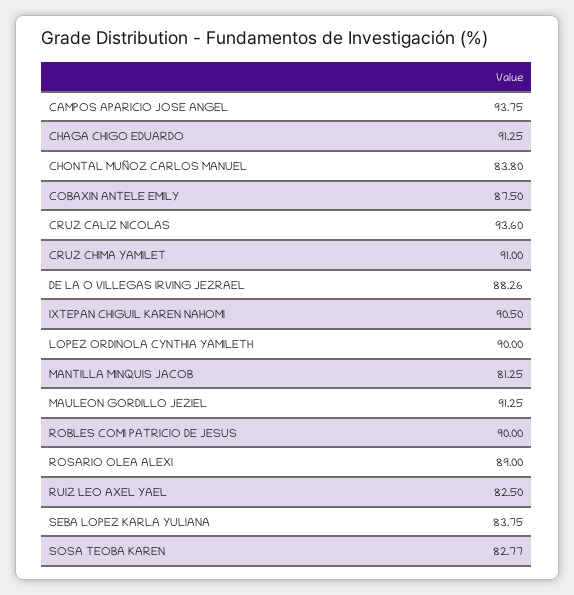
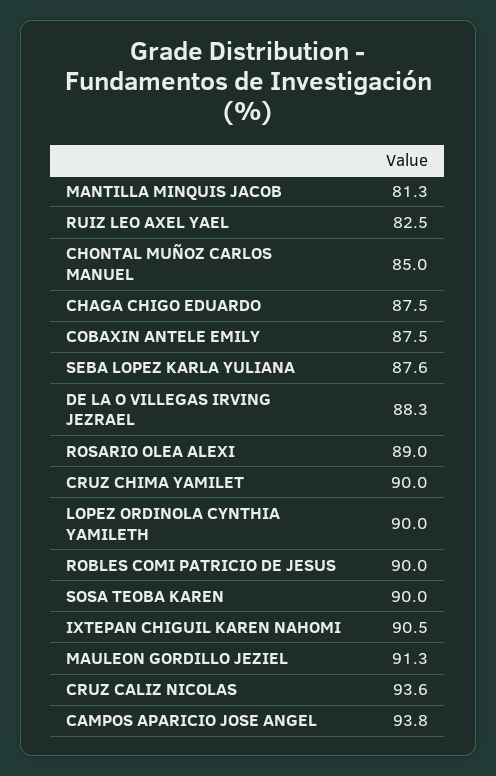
  {
    "CAMPOS APARICIO JOSE ANGEL": 93.75,
-   "CHAGA CHIGO EDUARDO": 91.25,
+   "CHAGA CHIGO EDUARDO": 87.5,
-   "CHONTAL MUÑOZ CARLOS MANUEL": 83.8,
+   "CHONTAL MUÑOZ CARLOS MANUEL": 85,
    "COBAXIN ANTELE EMILY": 87.5,
    "CRUZ CALIZ NICOLAS": 93.6,
-   "CRUZ CHIMA YAMILET": 91,
+   "CRUZ CHIMA YAMILET": 90,
    "DE LA O VILLEGAS IRVING JEZRAEL": 88.26,
    "IXTEPAN CHIGUIL KAREN NAHOMI": 90.5,
    "LOPEZ ORDINOLA CYNTHIA YAMILETH": 90,
    "MANTILLA MINQUIS JACOB": 81.25,
    "MAULEON GORDILLO JEZIEL": 91.25,
    "ROBLES COMI PATRICIO DE JESUS": 90,
    "ROSARIO OLEA ALEXI": 89,
    "RUIZ LEO AXEL YAEL": 82.5,
-   "SEBA LOPEZ KARLA YULIANA": 83.75,
+   "SEBA LOPEZ KARLA YULIANA": 87.6,
-   "SOSA TEOBA KAREN": 82.77
+   "SOSA TEOBA KAREN": 90
  }

